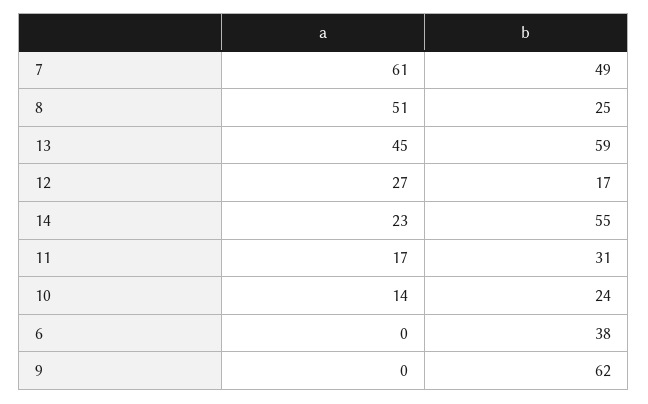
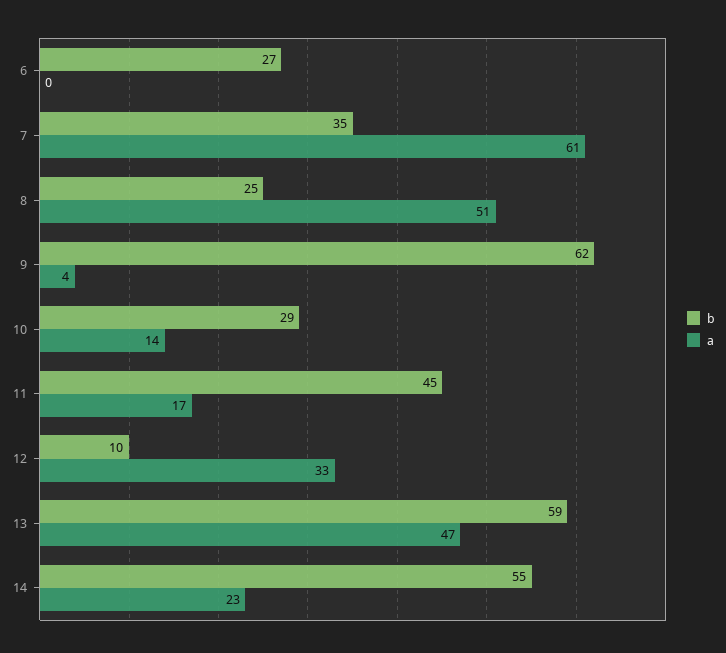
  {
    "a": {
      "7": 61,
      "8": 51,
-     "13": 45,
+     "13": 47,
-     "12": 27,
+     "12": 33,
      "14": 23,
      "11": 17,
      "10": 14,
      "6": 0,
-     "9": 0
+     "9": 4
    },
    "b": {
-     "7": 49,
+     "7": 35,
      "8": 25,
      "13": 59,
-     "12": 17,
+     "12": 10,
      "14": 55,
-     "11": 31,
+     "11": 45,
-     "10": 24,
+     "10": 29,
-     "6": 38,
+     "6": 27,
      "9": 62
    }
  }

